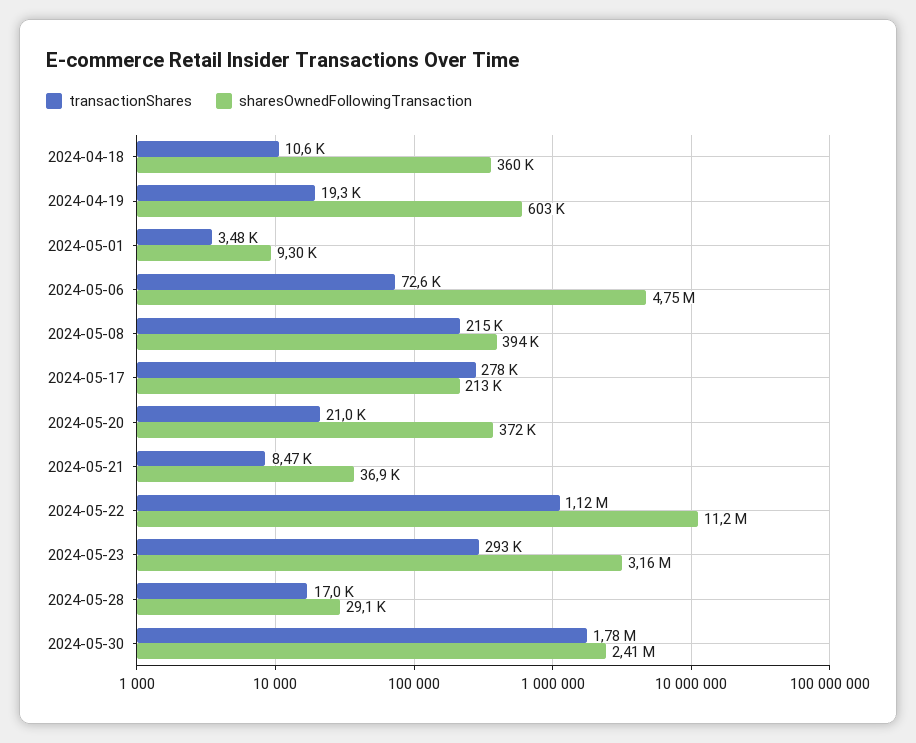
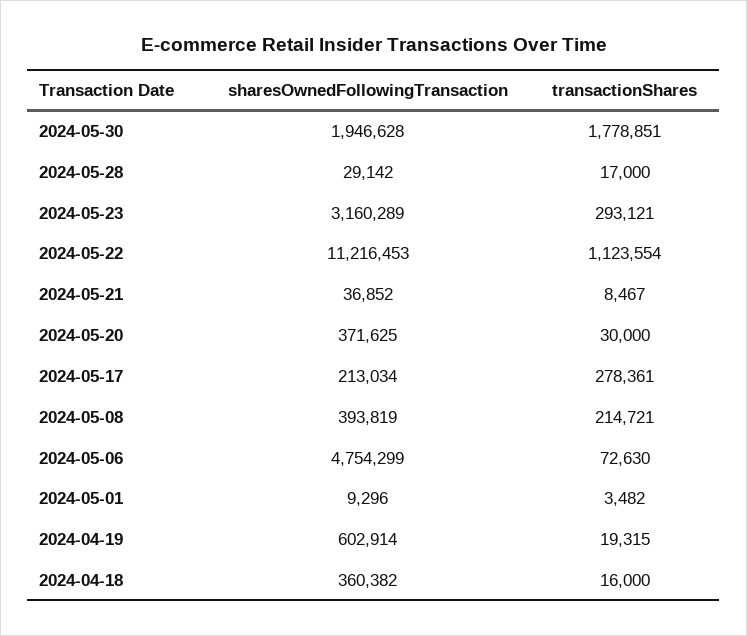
  {
    "transactionShares": {
-     "2024-04-18": 10600,
+     "2024-04-18": 16000,
      "2024-04-19": 19315,
      "2024-05-01": 3482,
      "2024-05-06": 72630,
      "2024-05-08": 214721,
      "2024-05-17": 278361,
-     "2024-05-20": 21000,
+     "2024-05-20": 30000,
      "2024-05-21": 8467,
      "2024-05-22": 1123554,
      "2024-05-23": 293121,
      "2024-05-28": 17000,
      "2024-05-30": 1778851
    },
    "sharesOwnedFollowingTransaction": {
      "2024-04-18": 360382,
      "2024-04-19": 602914,
      "2024-05-01": 9296,
      "2024-05-06": 4754299,
      "2024-05-08": 393819,
      "2024-05-17": 213034,
      "2024-05-20": 371625,
      "2024-05-21": 36852,
      "2024-05-22": 11216453,
      "2024-05-23": 3160289,
      "2024-05-28": 29142,
-     "2024-05-30": 2410000
+     "2024-05-30": 1946628
    }
  }

